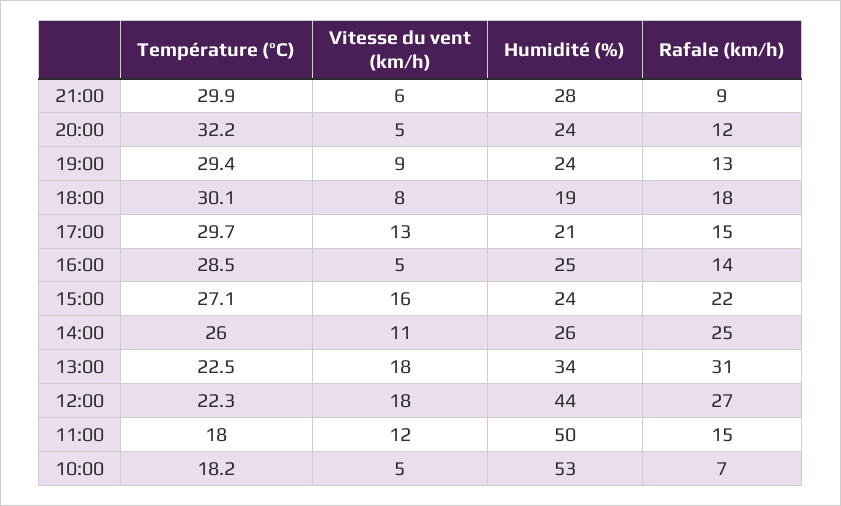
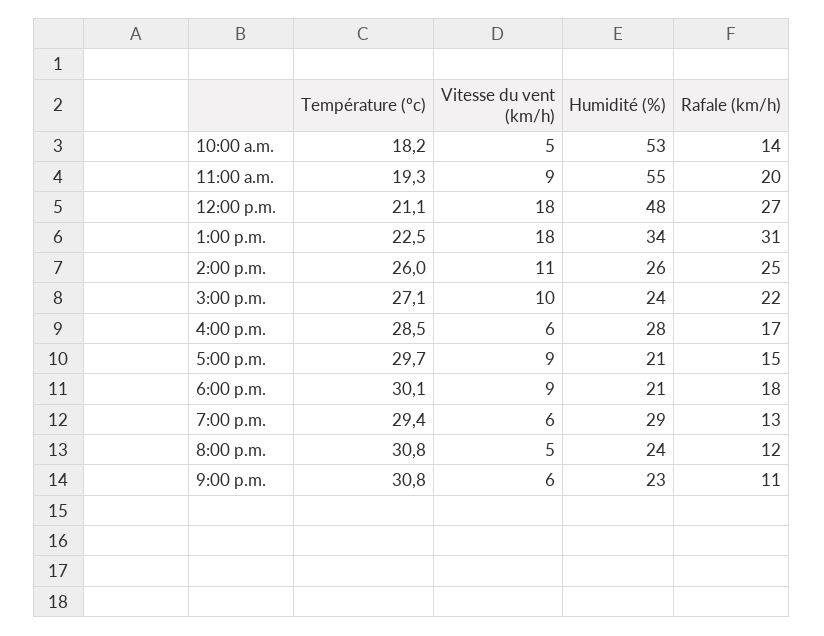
  {
    "Température (ºC)": {
-     "21:00": 29.9,
+     "21:00": 30.8,
-     "20:00": 32.2,
+     "20:00": 30.8,
      "19:00": 29.4,
      "18:00": 30.1,
      "17:00": 29.7,
      "16:00": 28.5,
      "15:00": 27.1,
      "14:00": 26,
      "13:00": 22.5,
-     "12:00": 22.3,
+     "12:00": 21.1,
-     "11:00": 18,
+     "11:00": 19.3,
      "10:00": 18.2
    },
    "Vitesse du vent (km/h)": {
      "21:00": 6,
      "20:00": 5,
-     "19:00": 9,
+     "19:00": 6,
-     "18:00": 8,
+     "18:00": 9,
-     "17:00": 13,
+     "17:00": 9,
-     "16:00": 5,
+     "16:00": 6,
-     "15:00": 16,
+     "15:00": 10,
      "14:00": 11,
      "13:00": 18,
      "12:00": 18,
-     "11:00": 12,
+     "11:00": 9,
      "10:00": 5
    },
    "Humidité (%)": {
-     "21:00": 28,
+     "21:00": 23,
      "20:00": 24,
-     "19:00": 24,
+     "19:00": 29,
-     "18:00": 19,
+     "18:00": 21,
      "17:00": 21,
-     "16:00": 25,
+     "16:00": 28,
      "15:00": 24,
      "14:00": 26,
      "13:00": 34,
-     "12:00": 44,
+     "12:00": 48,
-     "11:00": 50,
+     "11:00": 55,
      "10:00": 53
    },
    "Rafale (km/h)": {
-     "21:00": 9,
+     "21:00": 11,
      "20:00": 12,
      "19:00": 13,
      "18:00": 18,
      "17:00": 15,
-     "16:00": 14,
+     "16:00": 17,
      "15:00": 22,
      "14:00": 25,
      "13:00": 31,
      "12:00": 27,
-     "11:00": 15,
+     "11:00": 20,
-     "10:00": 7
+     "10:00": 14
    }
  }

